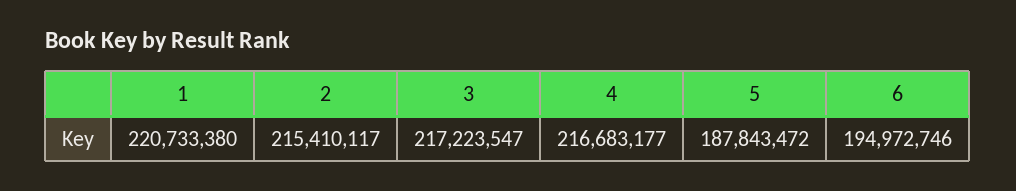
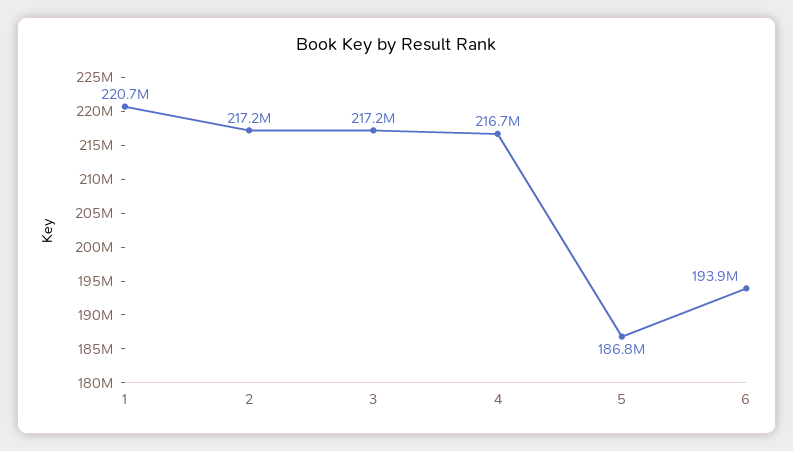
  {
    "1": 220733380,
-   "2": 215410117,
+   "2": 217200000,
    "3": 217223547,
    "4": 216683177,
-   "5": 187843472,
+   "5": 186800000,
-   "6": 194972746
+   "6": 193900000
  }

